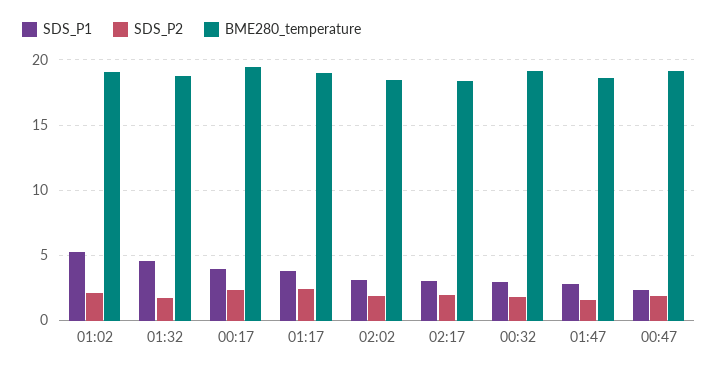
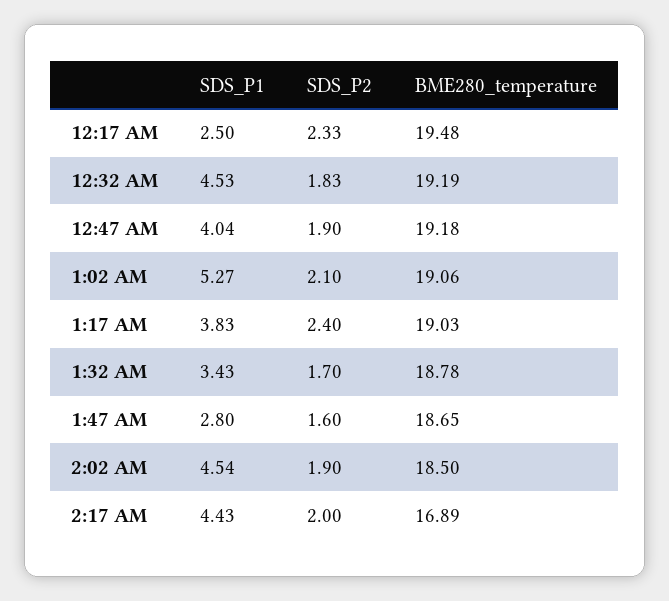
  {
    "SDS_P1": {
      "01:02": 5.27,
-     "01:32": 4.5,
+     "01:32": 3.43,
-     "00:17": 4,
+     "00:17": 2.5,
      "01:17": 3.83,
-     "02:02": 3,
+     "02:02": 4.54,
-     "02:17": 3,
+     "02:17": 4.43,
-     "00:32": 3,
+     "00:32": 4.53,
      "01:47": 2.8,
-     "00:47": 2.5
+     "00:47": 4.04
    },
    "SDS_P2": {
      "01:02": 2.1,
      "01:32": 1.7,
      "00:17": 2.33,
      "01:17": 2.4,
      "02:02": 1.9,
      "02:17": 2,
      "00:32": 1.83,
      "01:47": 1.6,
      "00:47": 1.9
    },
    "BME280_temperature": {
      "01:02": 19.06,
      "01:32": 18.78,
      "00:17": 19.48,
      "01:17": 19.03,
      "02:02": 18.5,
-     "02:17": 18.5,
+     "02:17": 16.89,
      "00:32": 19.19,
      "01:47": 18.65,
      "00:47": 19.18
    }
  }

